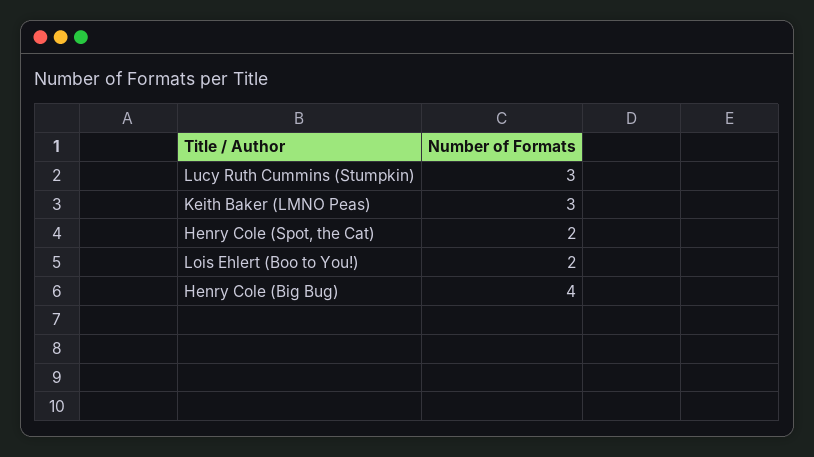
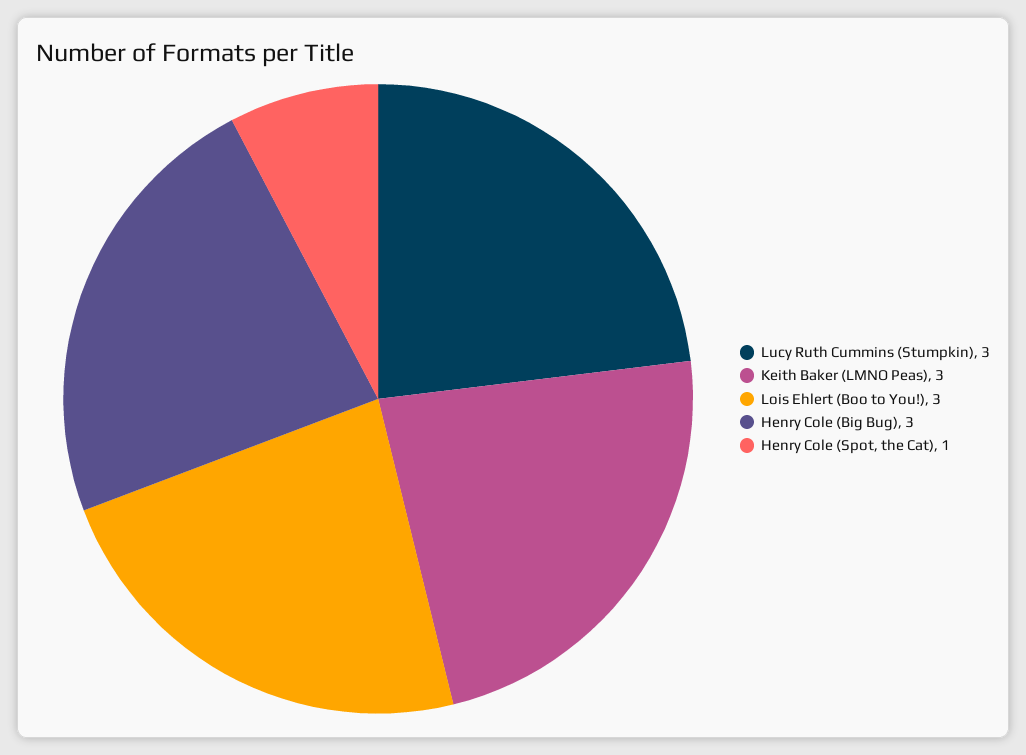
  {
    "Lucy Ruth Cummins (Stumpkin)": 3,
    "Keith Baker (LMNO Peas)": 3,
-   "Henry Cole (Spot, the Cat)": 2,
+   "Henry Cole (Spot, the Cat)": 1,
-   "Lois Ehlert (Boo to You!)": 2,
+   "Lois Ehlert (Boo to You!)": 3,
-   "Henry Cole (Big Bug)": 4
+   "Henry Cole (Big Bug)": 3
  }

